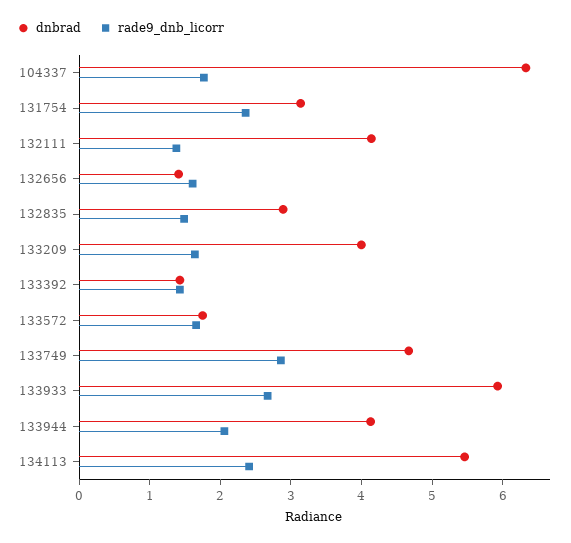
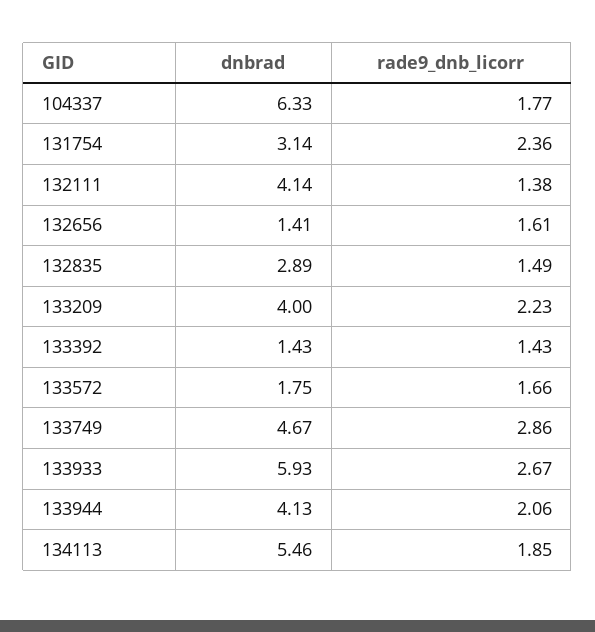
  {
    "dnbrad": {
      "104337": 6.33,
      "131754": 3.14,
      "132111": 4.14,
      "132656": 1.41,
      "132835": 2.89,
      "133209": 4,
      "133392": 1.43,
      "133572": 1.75,
      "133749": 4.67,
      "133933": 5.93,
      "133944": 4.13,
      "134113": 5.46
    },
    "rade9_dnb_licorr": {
      "104337": 1.77,
      "131754": 2.36,
      "132111": 1.38,
      "132656": 1.61,
      "132835": 1.49,
-     "133209": 1.6,
+     "133209": 2.23,
      "133392": 1.43,
      "133572": 1.66,
      "133749": 2.86,
      "133933": 2.67,
      "133944": 2.06,
-     "134113": 2.4
+     "134113": 1.85
    }
  }

